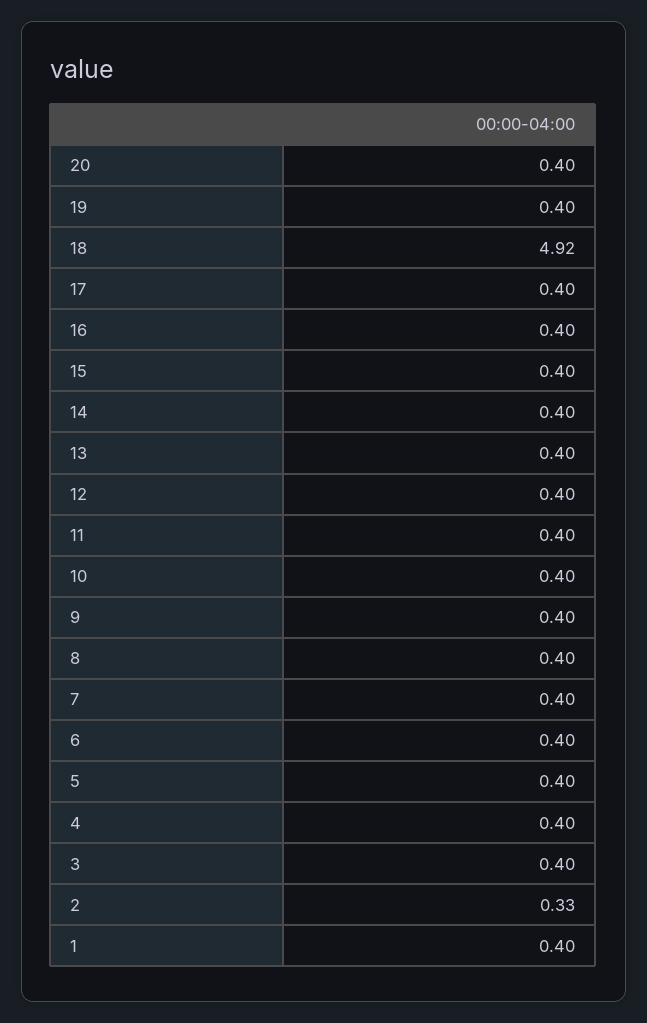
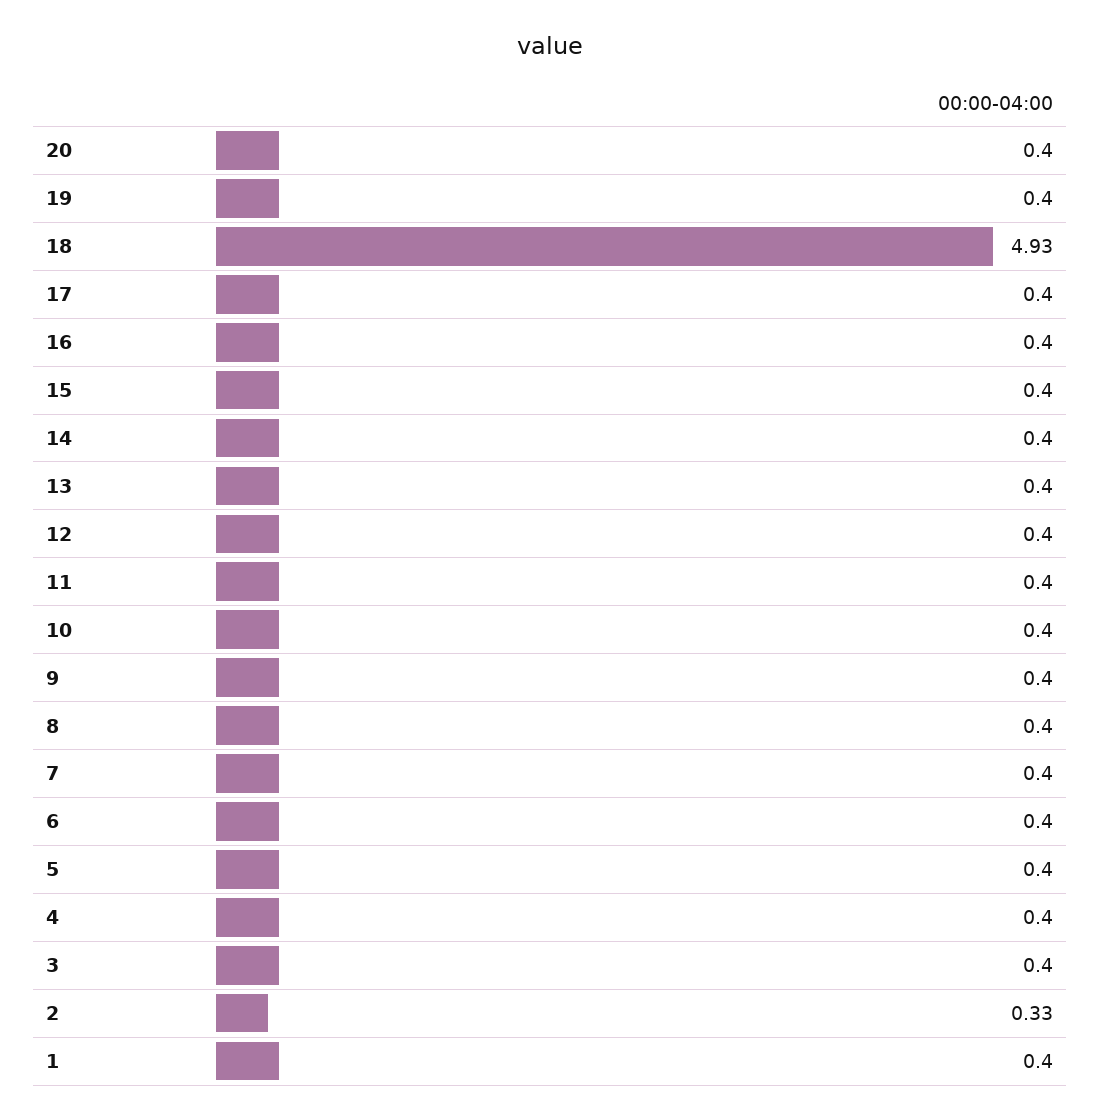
  {
    "20": 0.4,
    "19": 0.4,
-   "18": 4.92,
+   "18": 4.93,
    "17": 0.4,
    "16": 0.4,
    "15": 0.4,
    "14": 0.4,
    "13": 0.4,
    "12": 0.4,
    "11": 0.4,
    "10": 0.4,
    "9": 0.4,
    "8": 0.4,
    "7": 0.4,
    "6": 0.4,
    "5": 0.4,
    "4": 0.4,
    "3": 0.4,
    "2": 0.33,
    "1": 0.4
  }

